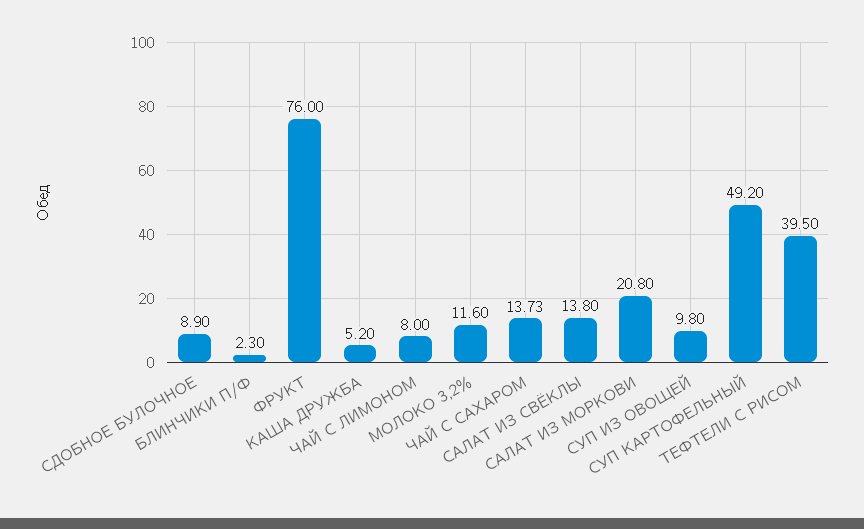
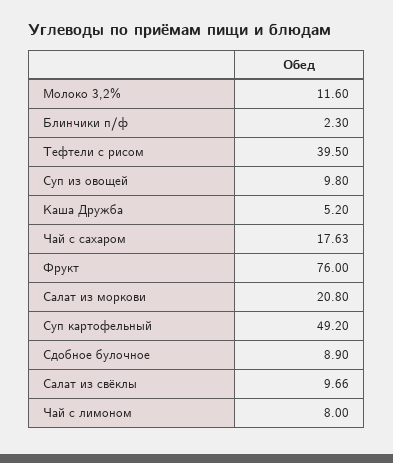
  {
    "СДОБНОЕ БУЛОЧНОЕ": 8.9,
    "БЛИНЧИКИ П/Ф": 2.3,
    "ФРУКТ": 76,
    "КАША ДРУЖБА": 5.2,
    "ЧАЙ С ЛИМОНОМ": 8,
    "МОЛОКО 3,2%": 11.6,
-   "ЧАЙ С САХАРОМ": 13.73,
+   "ЧАЙ С САХАРОМ": 17.63,
-   "САЛАТ ИЗ СВЁКЛЫ": 13.8,
+   "САЛАТ ИЗ СВЁКЛЫ": 9.66,
    "САЛАТ ИЗ МОРКОВИ": 20.8,
    "СУП ИЗ ОВОЩЕЙ": 9.8,
    "СУП КАРТОФЕЛЬНЫЙ": 49.2,
    "ТЕФТЕЛИ С РИСОМ": 39.5
  }

